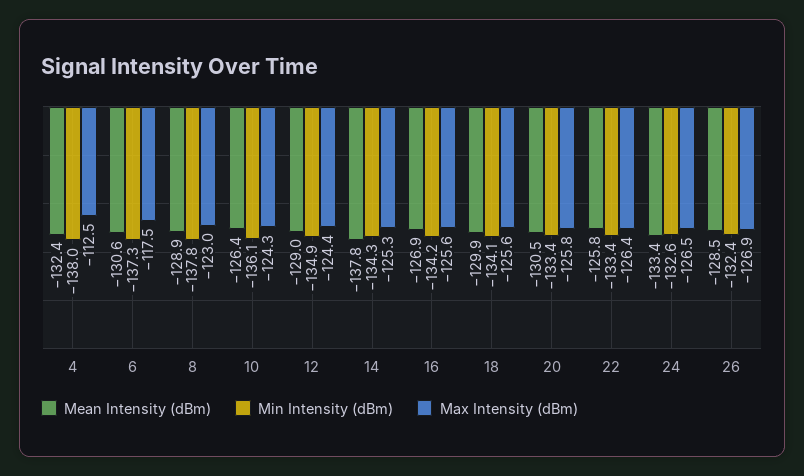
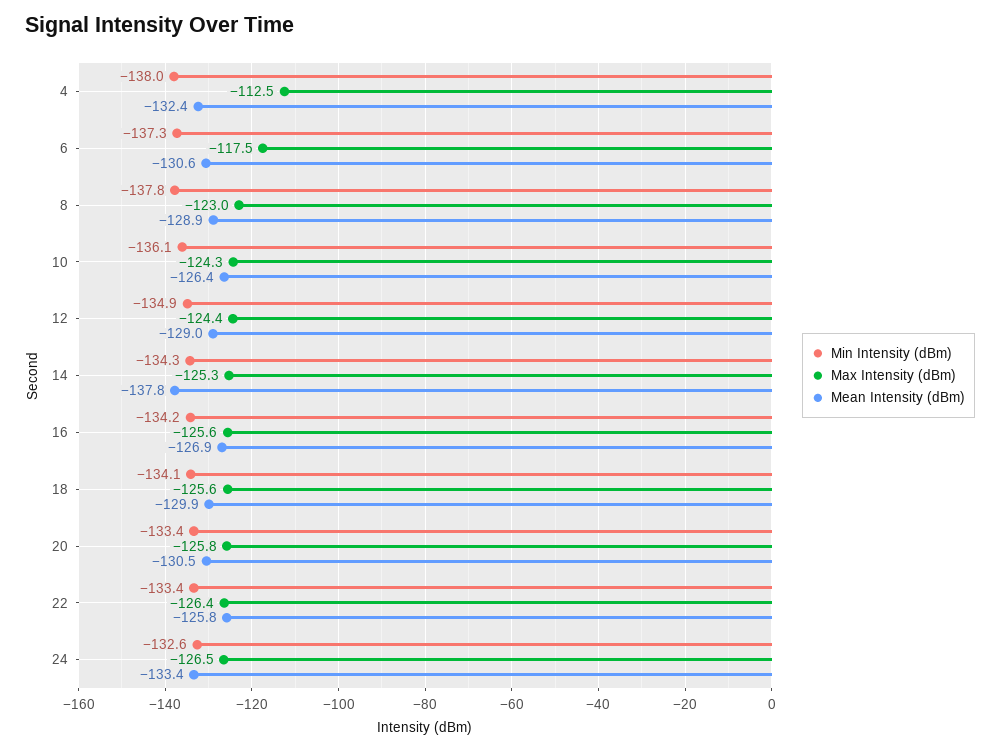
  {
    "Mean Intensity (dBm)": {
      "4": -132.4,
      "6": -130.6,
      "8": -128.9,
      "10": -126.4,
      "12": -129,
      "14": -137.8,
      "16": -126.9,
      "18": -129.9,
      "20": -130.5,
      "22": -125.8,
-     "24": -133.4,
+     "24": -133.4
-     "26": -128.5
    },
    "Min Intensity (dBm)": {
      "4": -138,
      "6": -137.3,
      "8": -137.8,
      "10": -136.1,
      "12": -134.9,
      "14": -134.3,
      "16": -134.2,
      "18": -134.1,
      "20": -133.4,
      "22": -133.4,
-     "24": -132.6,
+     "24": -132.6
-     "26": -132.4
    },
    "Max Intensity (dBm)": {
      "4": -112.5,
      "6": -117.5,
      "8": -123,
      "10": -124.3,
      "12": -124.4,
      "14": -125.3,
      "16": -125.6,
      "18": -125.6,
      "20": -125.8,
      "22": -126.4,
-     "24": -126.5,
+     "24": -126.5
-     "26": -126.9
    }
  }

